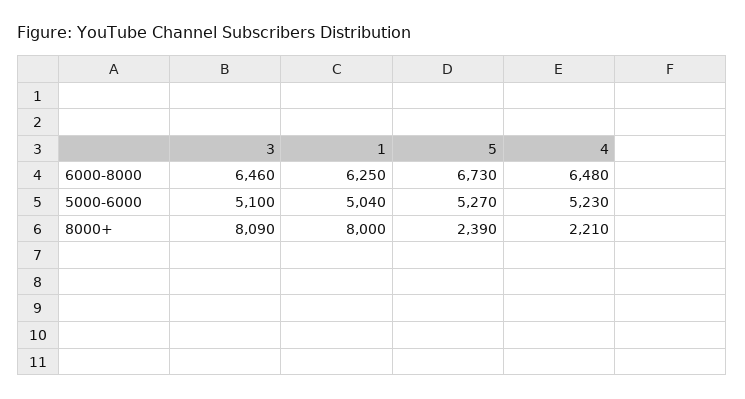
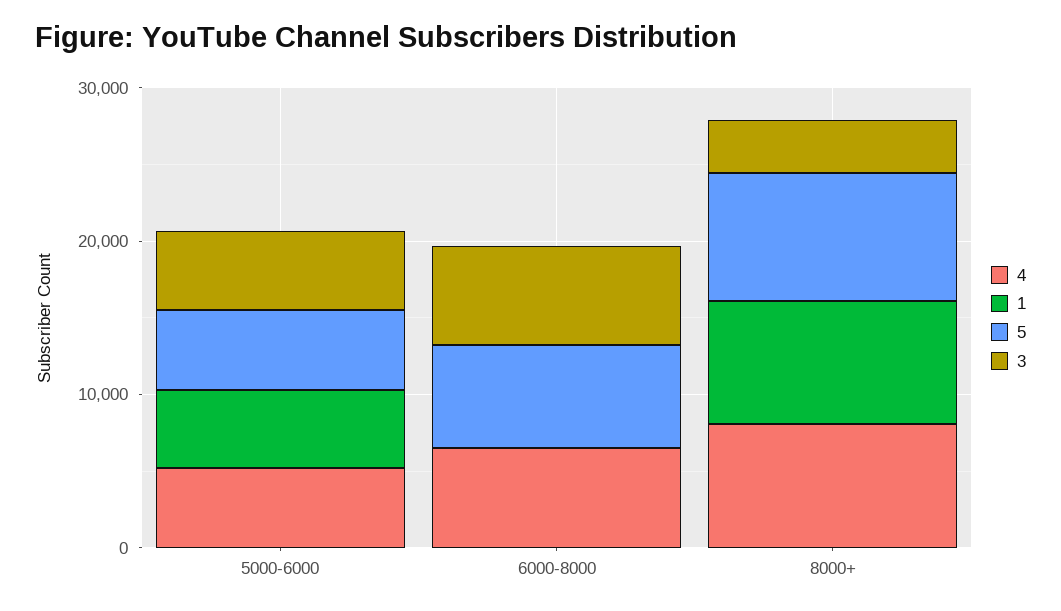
  {
    "3": {
      "6000-8000": 6460,
      "5000-6000": 5100,
-     "8000+": 8090
+     "8000+": 4000
    },
    "1": {
-     "6000-8000": 6250,
+     "6000-8000": 0,
      "5000-6000": 5040,
      "8000+": 8000
    },
    "5": {
      "6000-8000": 6730,
      "5000-6000": 5270,
-     "8000+": 2390
+     "8000+": 8000
    },
    "4": {
      "6000-8000": 6480,
      "5000-6000": 5230,
-     "8000+": 2210
+     "8000+": 8000
    }
  }

